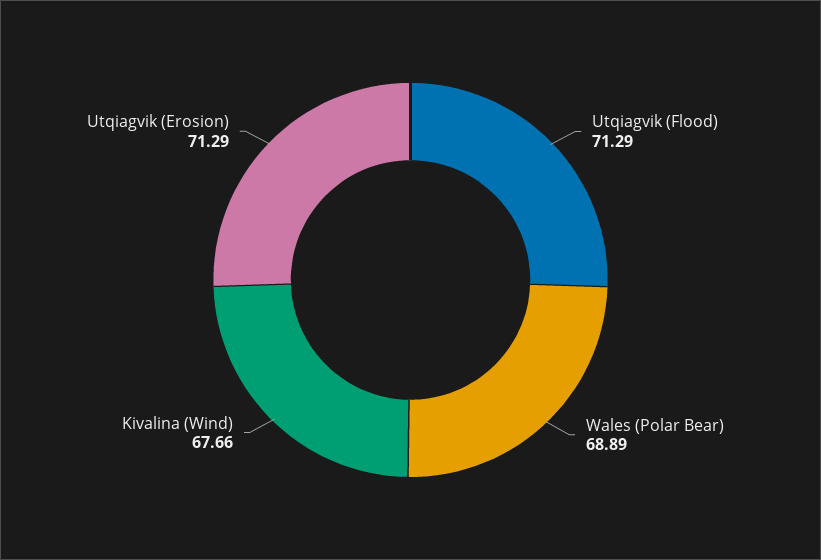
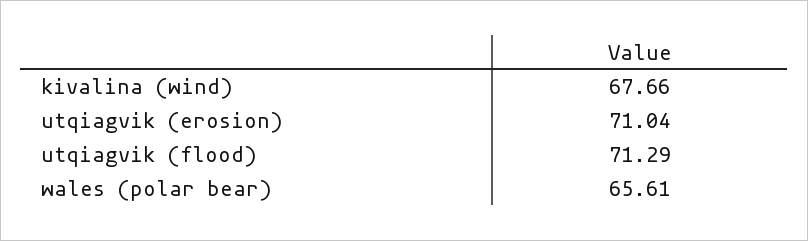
  {
    "Utqiagvik (Flood)": 71.29,
-   "Wales (Polar Bear)": 68.89,
+   "Wales (Polar Bear)": 65.61,
    "Kivalina (Wind)": 67.66,
-   "Utqiagvik (Erosion)": 71.29
+   "Utqiagvik (Erosion)": 71.04
  }

